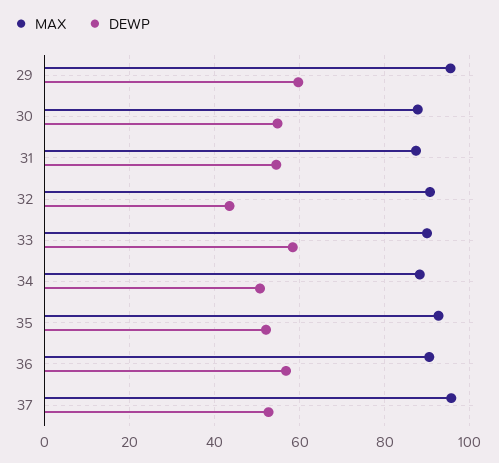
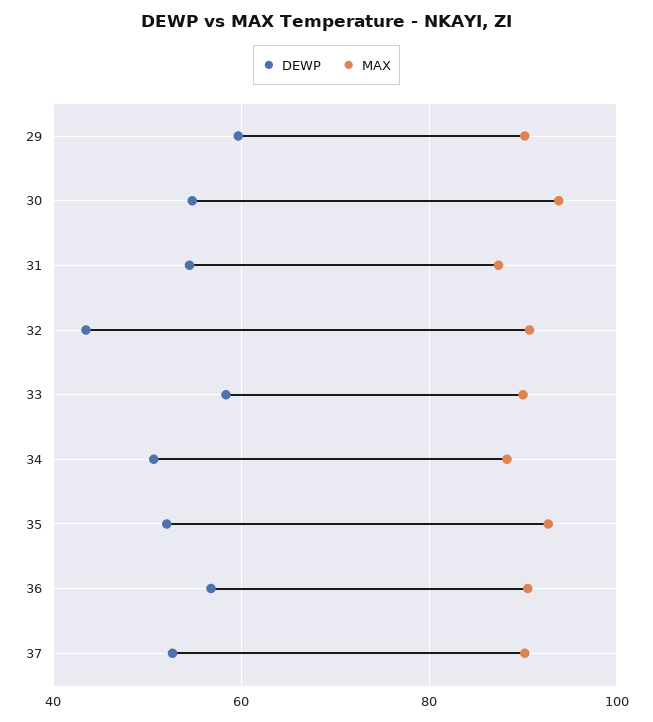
  {
    "MAX": {
-     "29": 96,
+     "29": 90,
-     "30": 88,
+     "30": 94,
      "31": 88,
      "32": 90,
      "33": 90,
      "34": 88,
      "35": 92,
      "36": 90,
-     "37": 96
+     "37": 90
    },
    "DEWP": {
      "29": 60,
      "30": 54,
      "31": 54,
      "32": 44,
      "33": 58,
      "34": 50,
      "35": 52,
      "36": 56,
      "37": 52
    }
  }

